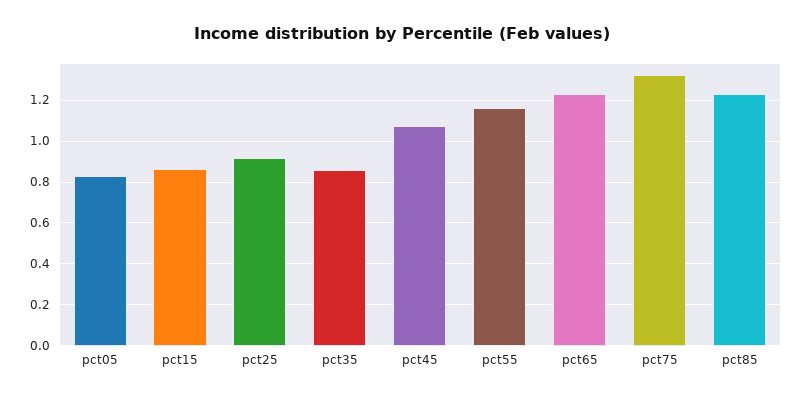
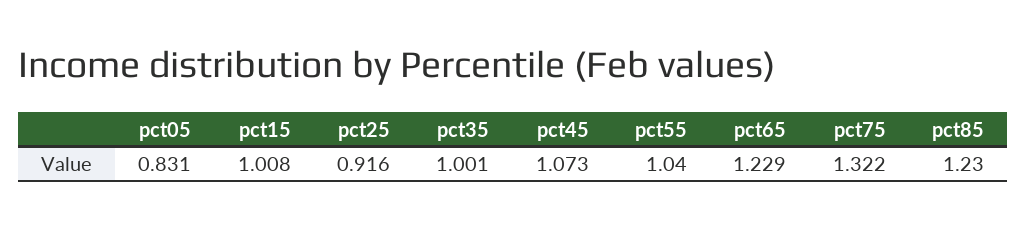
  {
    "pct05": 0.831,
-   "pct15": 0.85,
+   "pct15": 1.008,
    "pct25": 0.916,
-   "pct35": 0.85,
+   "pct35": 1.001,
    "pct45": 1.073,
-   "pct55": 1.15,
+   "pct55": 1.04,
    "pct65": 1.229,
    "pct75": 1.322,
    "pct85": 1.23
  }

